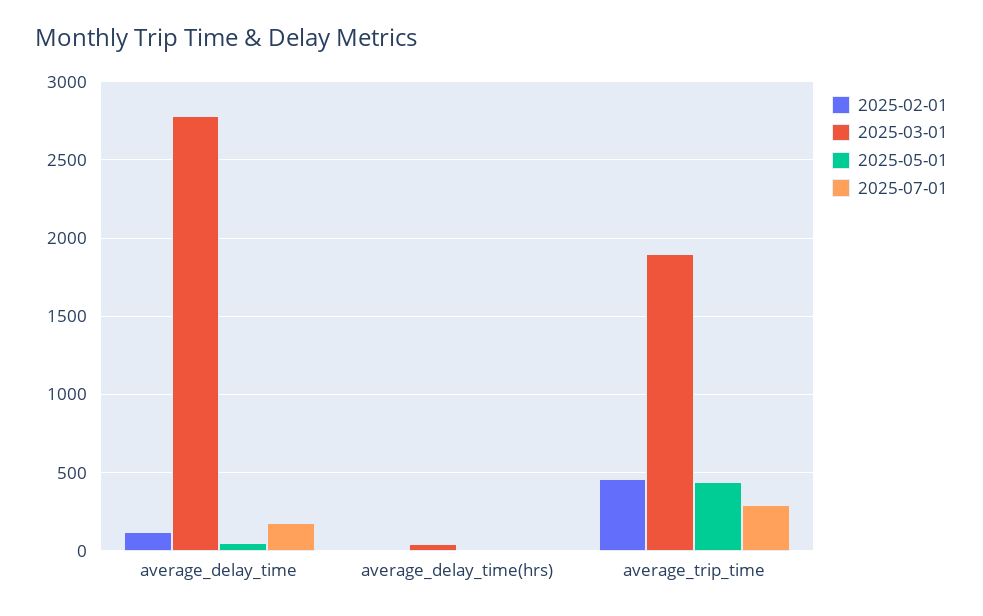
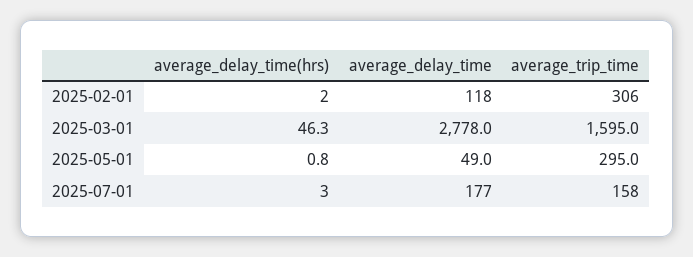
  {
    "2025-02-01": {
      "average_delay_time": 118,
      "average_delay_time(hrs)": 2,
-     "average_trip_time": 450
+     "average_trip_time": 306
    },
    "2025-03-01": {
      "average_delay_time": 2778,
      "average_delay_time(hrs)": 46.3,
-     "average_trip_time": 1900
+     "average_trip_time": 1595
    },
    "2025-05-01": {
      "average_delay_time": 49,
      "average_delay_time(hrs)": 0.8,
-     "average_trip_time": 450
+     "average_trip_time": 295
    },
    "2025-07-01": {
      "average_delay_time": 177,
      "average_delay_time(hrs)": 3,
-     "average_trip_time": 300
+     "average_trip_time": 158
    }
  }

